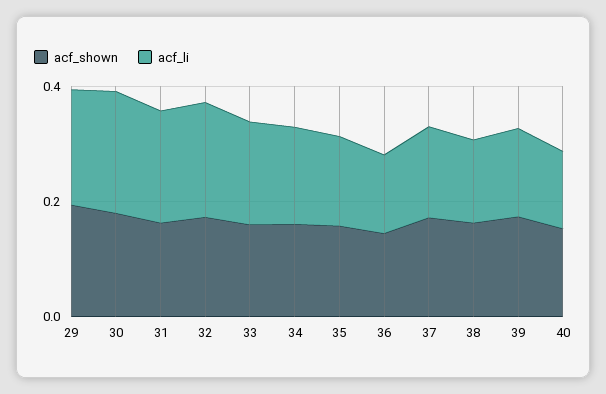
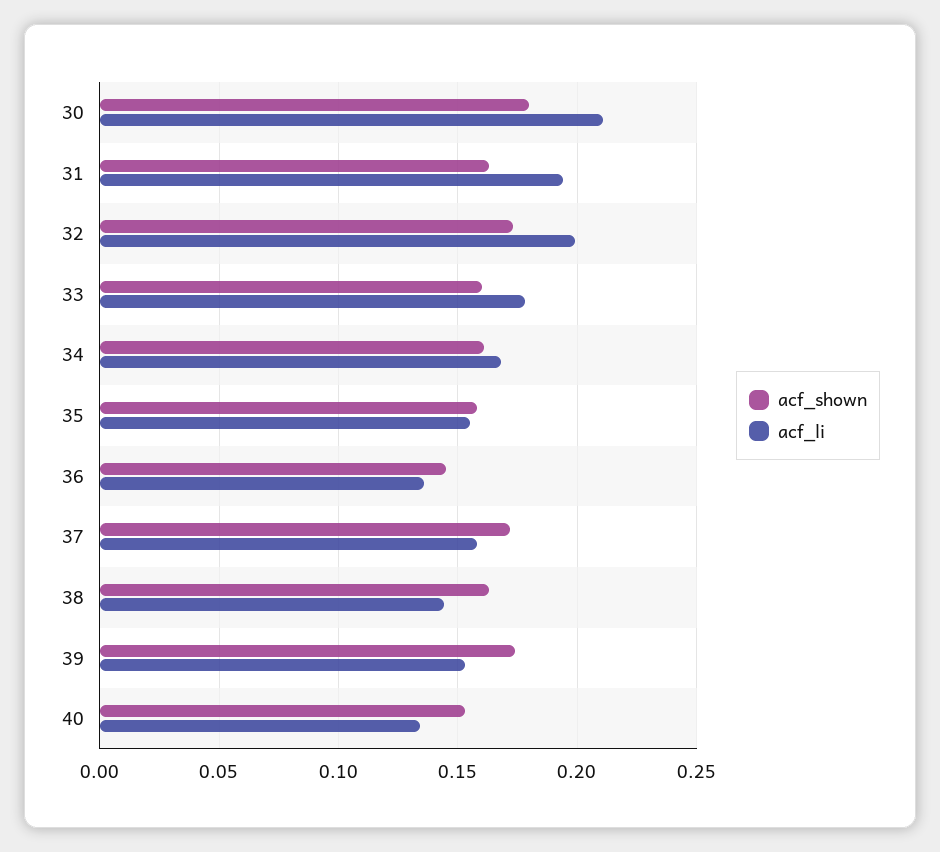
  {
    "acf_shown": {
-     "29": 0.2,
      "30": 0.18,
      "31": 0.165,
      "32": 0.175,
      "33": 0.16,
      "34": 0.16,
      "35": 0.16,
      "36": 0.145,
      "37": 0.17,
      "38": 0.165,
      "39": 0.175,
      "40": 0.155
    },
    "acf_li": {
-     "29": 0.2,
      "30": 0.21,
      "31": 0.195,
      "32": 0.2,
      "33": 0.18,
      "34": 0.17,
      "35": 0.155,
      "36": 0.135,
      "37": 0.16,
      "38": 0.145,
      "39": 0.155,
      "40": 0.135
    }
  }

